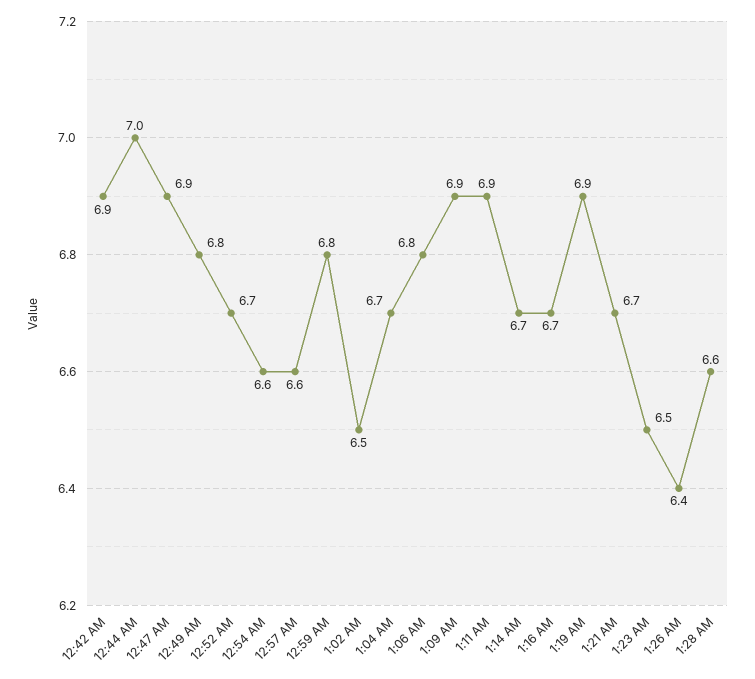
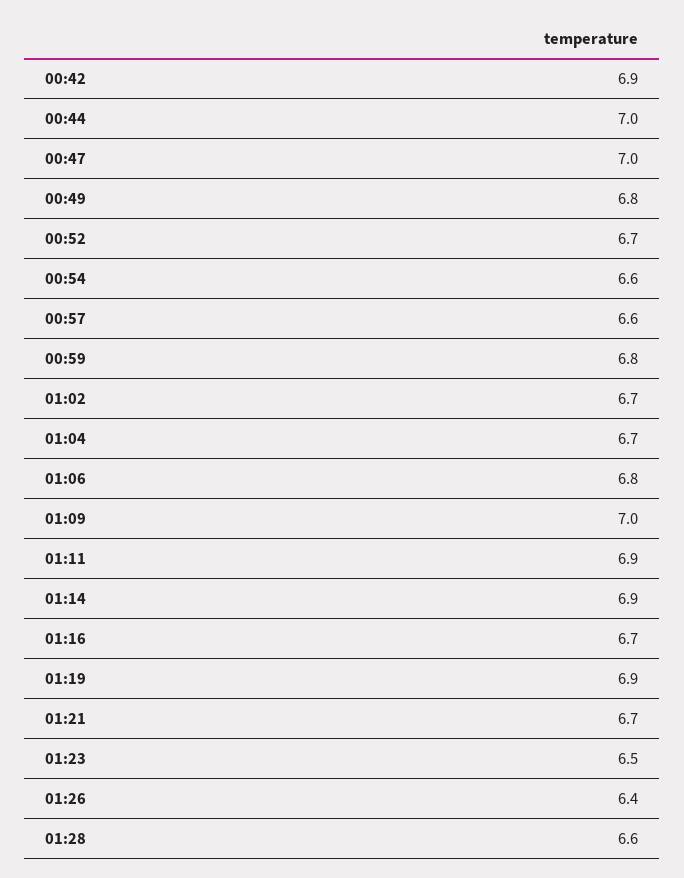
  {
    "12:42 AM": 6.9,
    "12:44 AM": 7,
-   "12:47 AM": 6.9,
+   "12:47 AM": 7,
    "12:49 AM": 6.8,
    "12:52 AM": 6.7,
    "12:54 AM": 6.6,
    "12:57 AM": 6.6,
    "12:59 AM": 6.8,
-   "1:02 AM": 6.5,
+   "1:02 AM": 6.7,
    "1:04 AM": 6.7,
    "1:06 AM": 6.8,
-   "1:09 AM": 6.9,
+   "1:09 AM": 7,
    "1:11 AM": 6.9,
-   "1:14 AM": 6.7,
+   "1:14 AM": 6.9,
    "1:16 AM": 6.7,
    "1:19 AM": 6.9,
    "1:21 AM": 6.7,
    "1:23 AM": 6.5,
    "1:26 AM": 6.4,
    "1:28 AM": 6.6
  }

